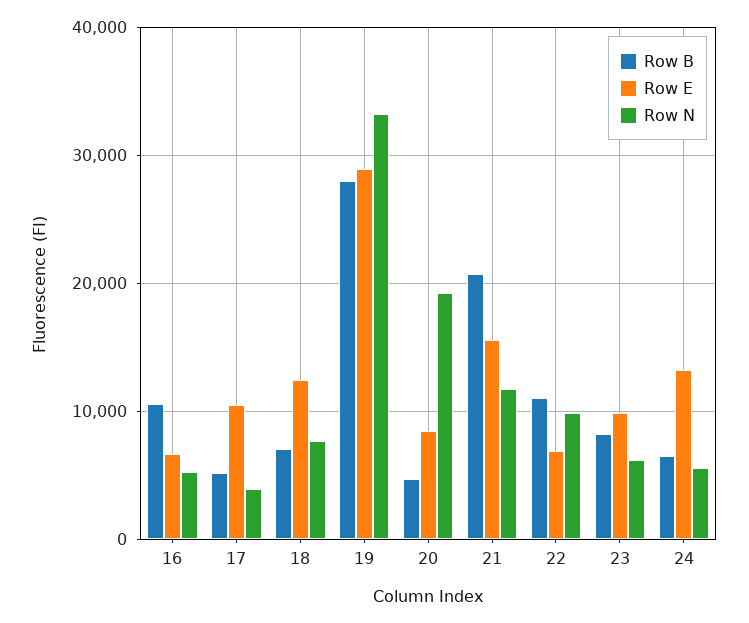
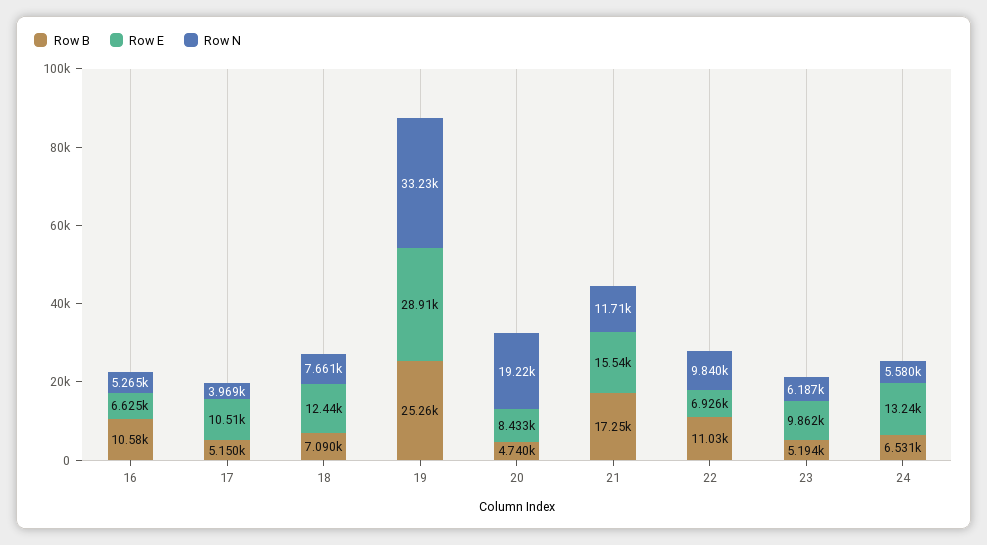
  {
    "Row B": {
      "16": 10580,
      "17": 5150,
      "18": 7090,
-     "19": 28000,
+     "19": 25260,
      "20": 4740,
-     "21": 21000,
+     "21": 17250,
      "22": 11030,
-     "23": 8000,
+     "23": 5194,
      "24": 6531
    },
    "Row E": {
      "16": 6625,
      "17": 10510,
      "18": 12440,
      "19": 28910,
      "20": 8433,
      "21": 15540,
      "22": 6926,
      "23": 9862,
      "24": 13240
    },
    "Row N": {
      "16": 5265,
      "17": 3969,
      "18": 7661,
      "19": 33230,
      "20": 19220,
      "21": 11710,
      "22": 9840,
      "23": 6187,
      "24": 5580
    }
  }

